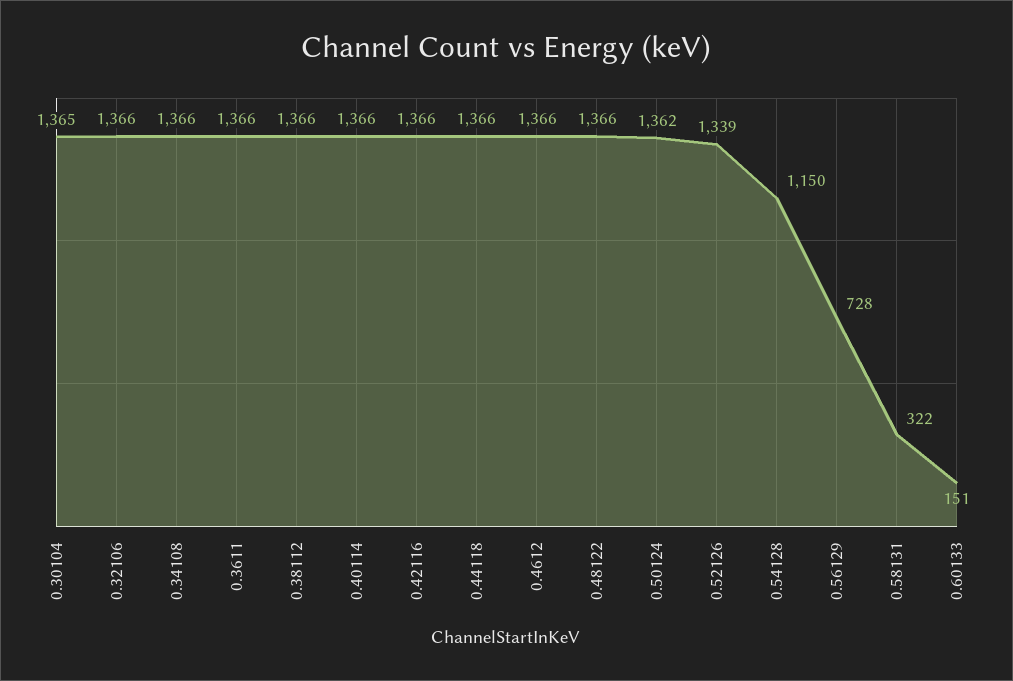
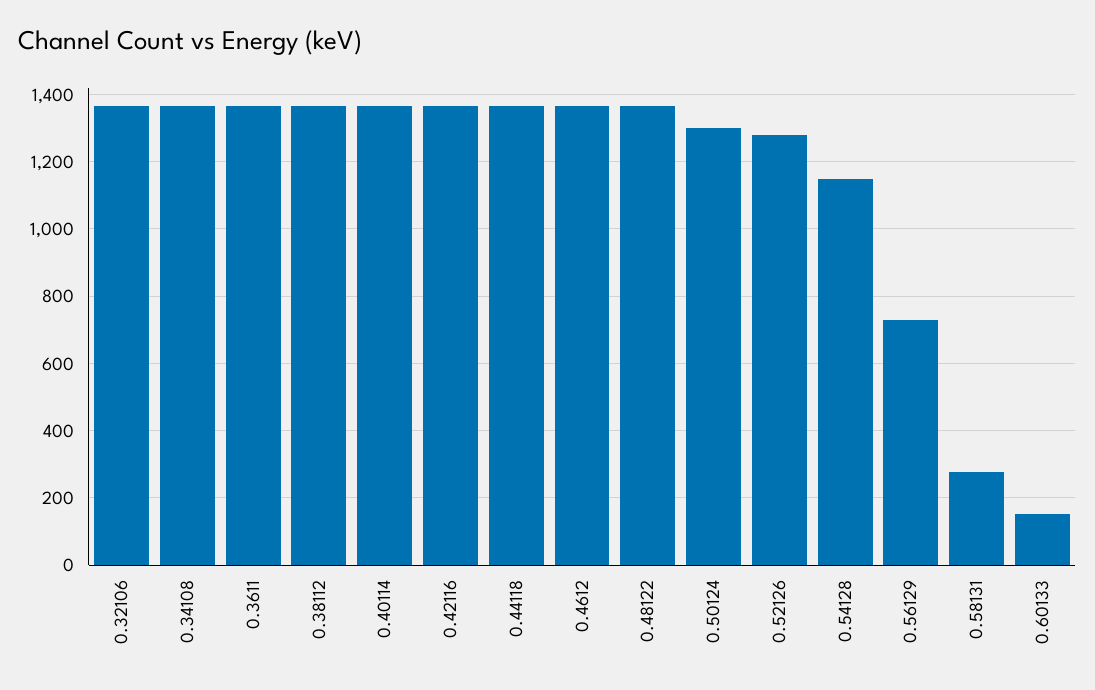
  {
-   "0.30104": 1365,
    "0.32106": 1366,
    "0.34108": 1366,
    "0.3611": 1366,
    "0.38112": 1366,
    "0.40114": 1366,
    "0.42116": 1366,
    "0.44118": 1366,
    "0.4612": 1366,
    "0.48122": 1366,
-   "0.50124": 1362,
+   "0.50124": 1300,
-   "0.52126": 1339,
+   "0.52126": 1280,
    "0.54128": 1150,
    "0.56129": 728,
-   "0.58131": 322,
+   "0.58131": 280,
    "0.60133": 151
  }

